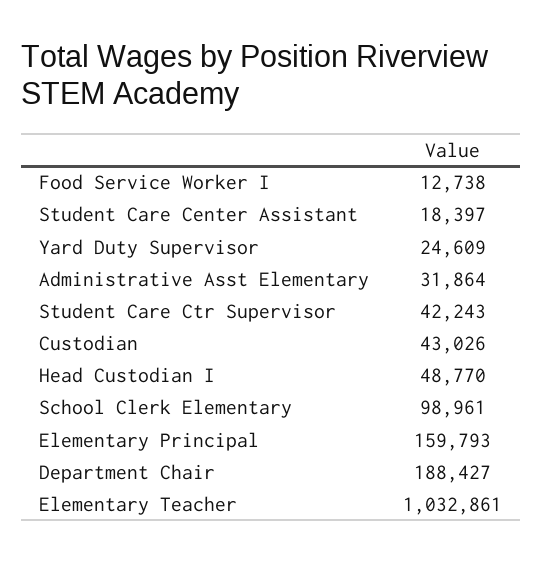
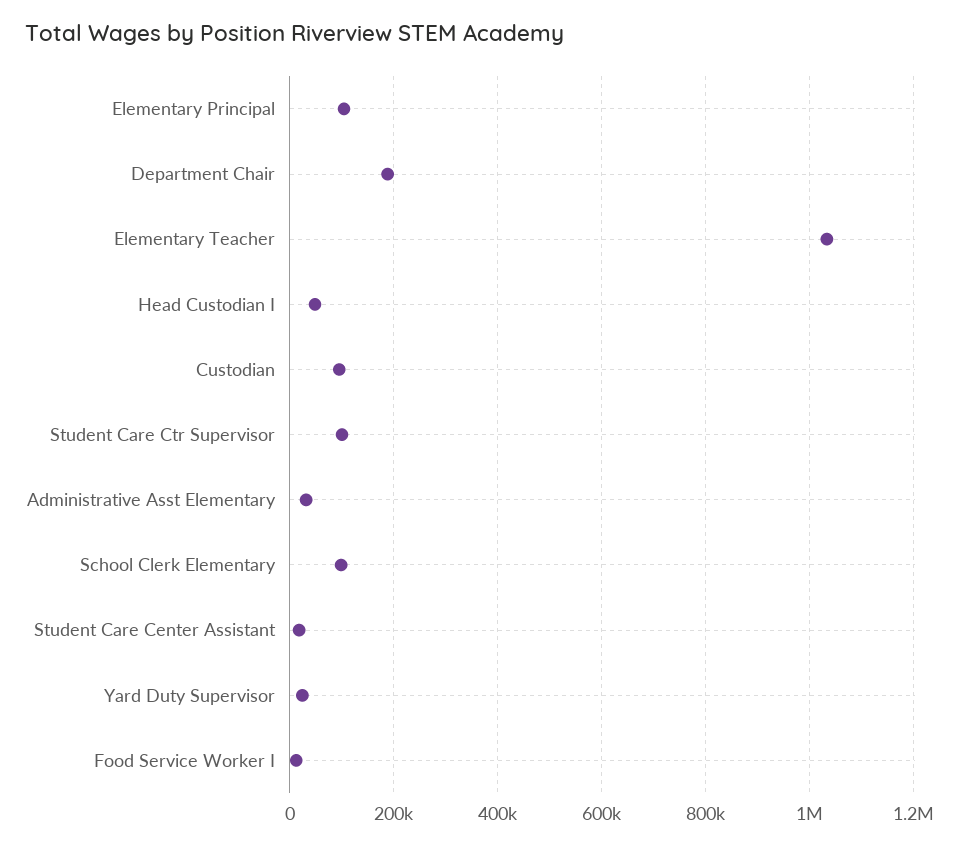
  {
    "Food Service Worker I": 12738,
    "Student Care Center Assistant": 18397,
    "Yard Duty Supervisor": 24609,
    "Administrative Asst Elementary": 31864,
-   "Student Care Ctr Supervisor": 42243,
+   "Student Care Ctr Supervisor": 100000,
-   "Custodian": 43026,
+   "Custodian": 100000,
    "Head Custodian I": 48770,
    "School Clerk Elementary": 98961,
-   "Elementary Principal": 159793,
+   "Elementary Principal": 100000,
    "Department Chair": 188427,
    "Elementary Teacher": 1032861
  }

